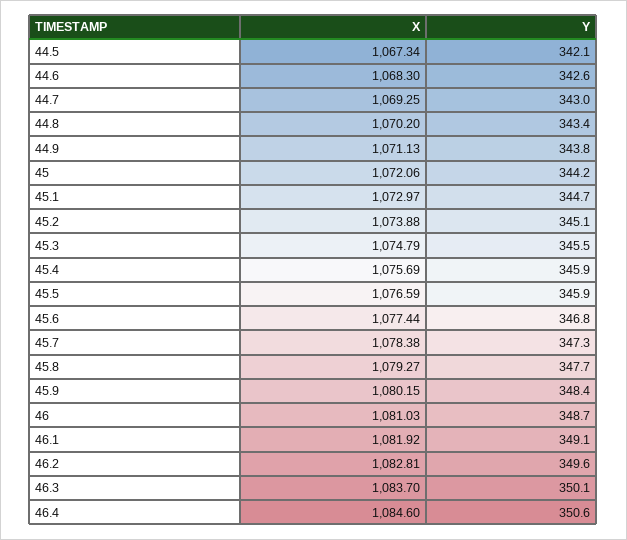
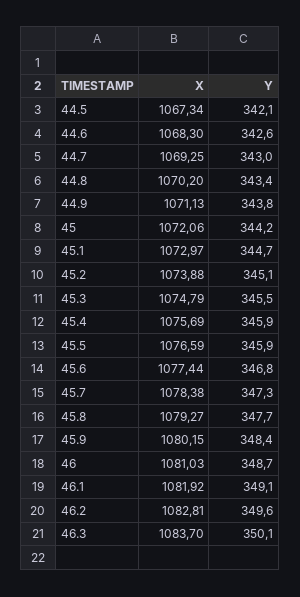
  {
    "X": {
      "44.5": 1067.34,
      "44.6": 1068.3,
      "44.7": 1069.25,
      "44.8": 1070.2,
      "44.9": 1071.13,
      "45": 1072.06,
      "45.1": 1072.97,
      "45.2": 1073.88,
      "45.3": 1074.79,
      "45.4": 1075.69,
      "45.5": 1076.59,
      "45.6": 1077.44,
      "45.7": 1078.38,
      "45.8": 1079.27,
      "45.9": 1080.15,
      "46": 1081.03,
      "46.1": 1081.92,
      "46.2": 1082.81,
-     "46.3": 1083.7,
+     "46.3": 1083.7
-     "46.4": 1084.6
    },
    "Y": {
      "44.5": 342.1,
      "44.6": 342.6,
      "44.7": 343,
      "44.8": 343.4,
      "44.9": 343.8,
      "45": 344.2,
      "45.1": 344.7,
      "45.2": 345.1,
      "45.3": 345.5,
      "45.4": 345.9,
      "45.5": 345.9,
      "45.6": 346.8,
      "45.7": 347.3,
      "45.8": 347.7,
      "45.9": 348.4,
      "46": 348.7,
      "46.1": 349.1,
      "46.2": 349.6,
-     "46.3": 350.1,
+     "46.3": 350.1
-     "46.4": 350.6
    }
  }

